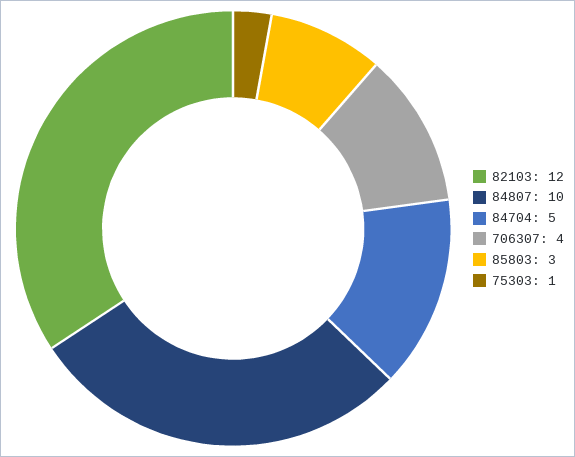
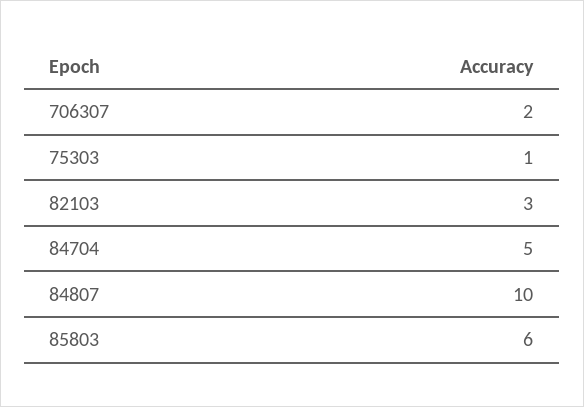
  {
-   "82103": 12,
+   "82103": 3,
    "84807": 10,
    "84704": 5,
-   "706307": 4,
+   "706307": 2,
-   "85803": 3,
+   "85803": 6,
    "75303": 1
  }

